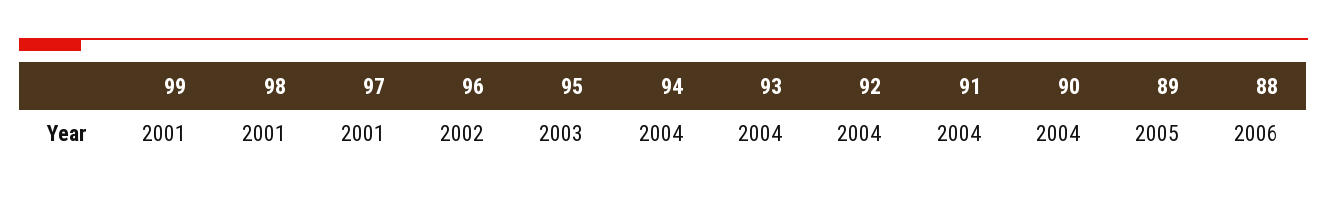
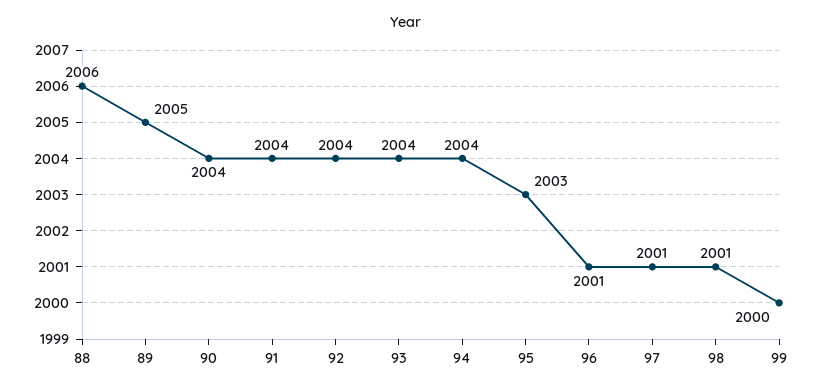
  {
-   "99": 2001,
+   "99": 2000,
    "98": 2001,
    "97": 2001,
-   "96": 2002,
+   "96": 2001,
    "95": 2003,
    "94": 2004,
    "93": 2004,
    "92": 2004,
    "91": 2004,
    "90": 2004,
    "89": 2005,
    "88": 2006
  }

